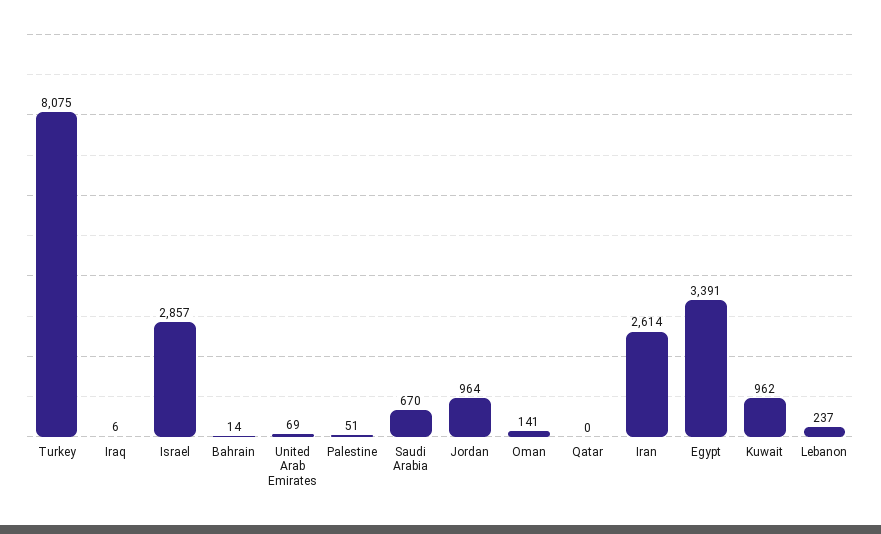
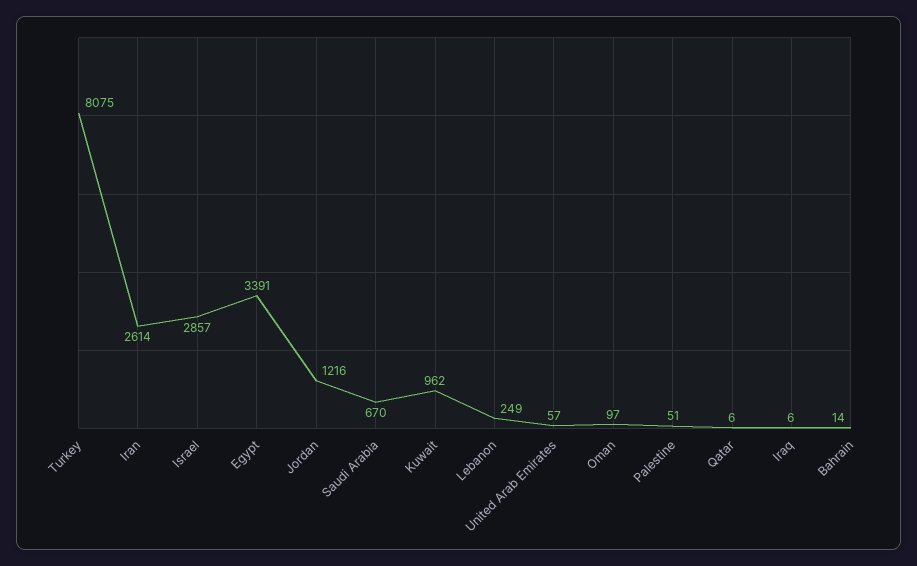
  {
    "Turkey": 8075,
    "Iraq": 6,
    "Israel": 2857,
    "Bahrain": 14,
-   "United Arab Emirates": 69,
+   "United Arab Emirates": 57,
    "Palestine": 51,
    "Saudi Arabia": 670,
-   "Jordan": 964,
+   "Jordan": 1216,
-   "Oman": 141,
+   "Oman": 97,
-   "Qatar": 0,
+   "Qatar": 6,
    "Iran": 2614,
    "Egypt": 3391,
    "Kuwait": 962,
-   "Lebanon": 237
+   "Lebanon": 249
  }

